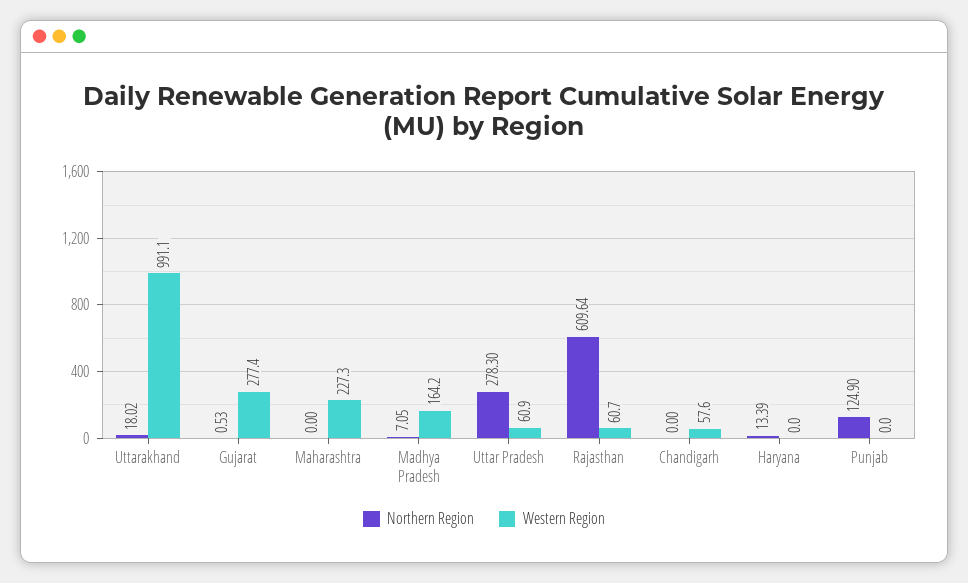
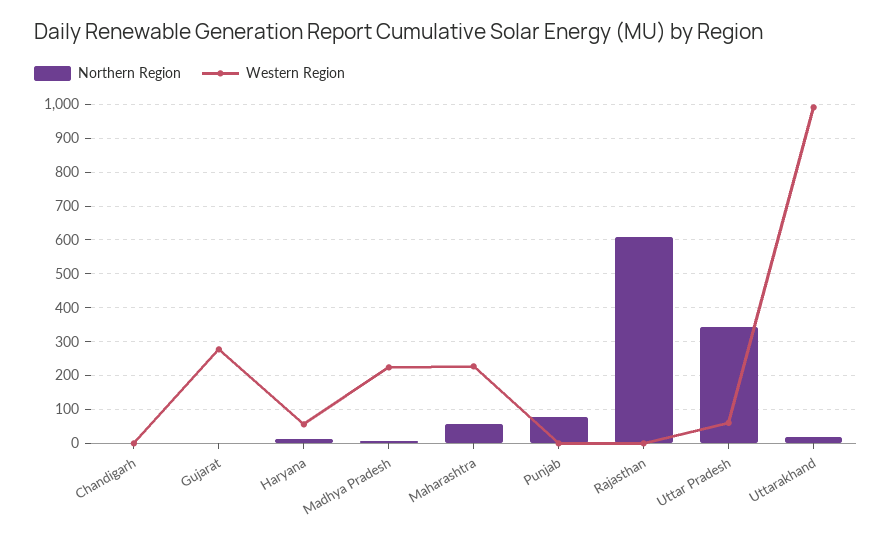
  {
    "Northern Region": {
      "Uttarakhand": 18.02,
      "Gujarat": 0.53,
-     "Maharashtra": 0,
+     "Maharashtra": 60,
      "Madhya Pradesh": 7.05,
-     "Uttar Pradesh": 278.3,
+     "Uttar Pradesh": 340,
      "Rajasthan": 609.64,
      "Chandigarh": 0,
      "Haryana": 13.39,
-     "Punjab": 124.9
+     "Punjab": 80
    },
    "Western Region": {
      "Uttarakhand": 991.1,
      "Gujarat": 277.4,
      "Maharashtra": 227.3,
-     "Madhya Pradesh": 164.2,
+     "Madhya Pradesh": 220,
      "Uttar Pradesh": 60.9,
-     "Rajasthan": 60.7,
+     "Rajasthan": 0,
-     "Chandigarh": 57.6,
+     "Chandigarh": 0,
-     "Haryana": 0,
+     "Haryana": 60,
      "Punjab": 0
    }
  }

